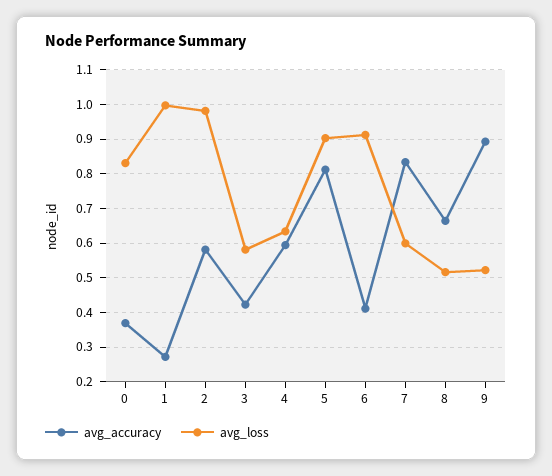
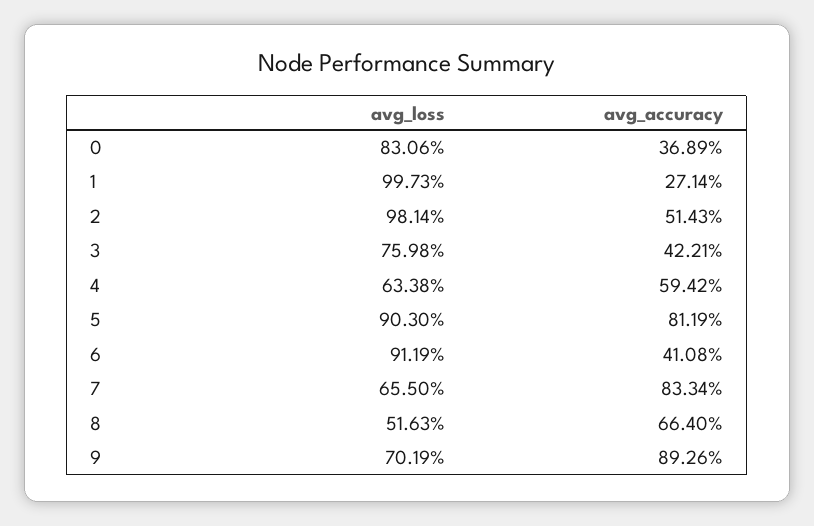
  {
    "avg_accuracy": {
      "0": 0.3689,
      "1": 0.2714,
-     "2": 0.58,
+     "2": 0.5143,
      "3": 0.4221,
      "4": 0.5942,
      "5": 0.8119,
      "6": 0.4108,
      "7": 0.8334,
      "8": 0.664,
      "9": 0.8926
    },
    "avg_loss": {
      "0": 0.8306,
      "1": 0.9973,
      "2": 0.9814,
-     "3": 0.58,
+     "3": 0.7598,
      "4": 0.6338,
      "5": 0.903,
      "6": 0.9119,
-     "7": 0.6,
+     "7": 0.655,
      "8": 0.5163,
-     "9": 0.52
+     "9": 0.7019
    }
  }

